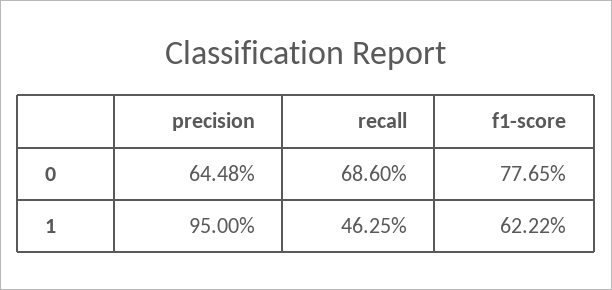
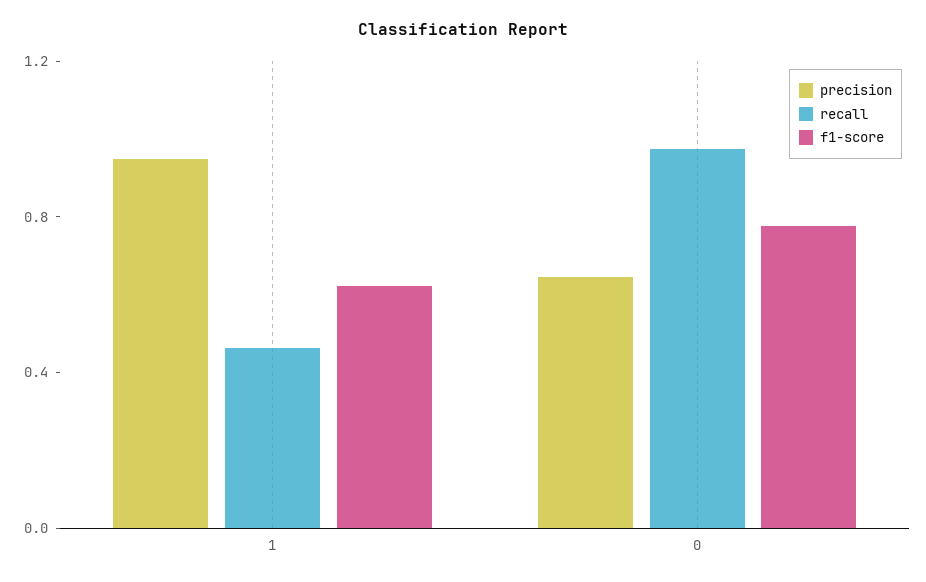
  {
    "precision": {
      "0": 0.6448,
      "1": 0.95
    },
    "recall": {
-     "0": 0.686,
+     "0": 1,
      "1": 0.4625
    },
    "f1-score": {
      "0": 0.7765,
      "1": 0.6222
    }
  }

